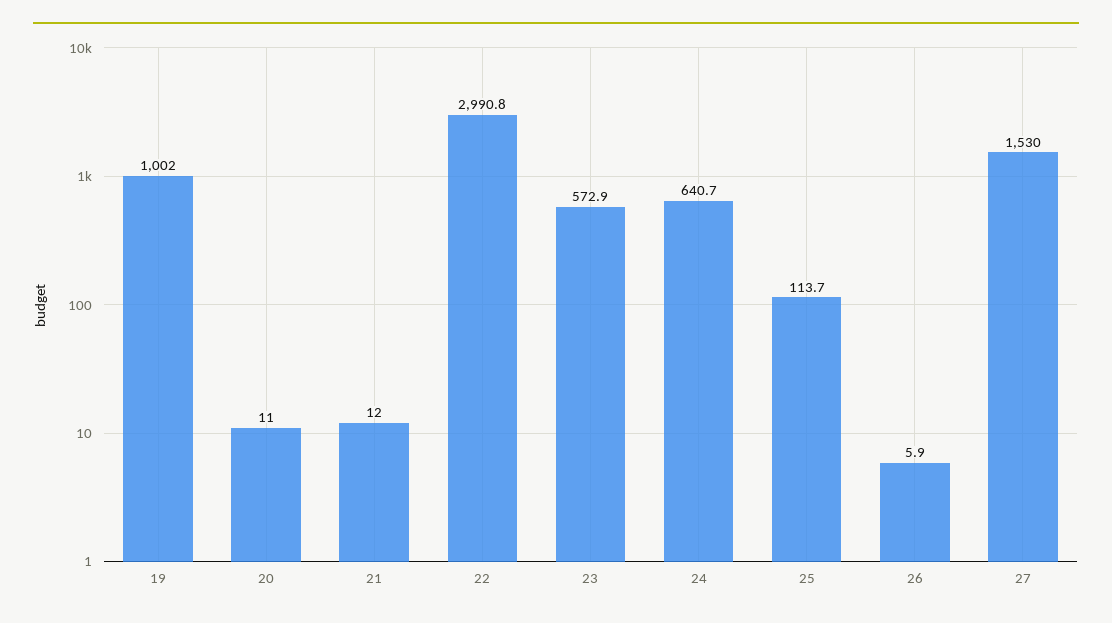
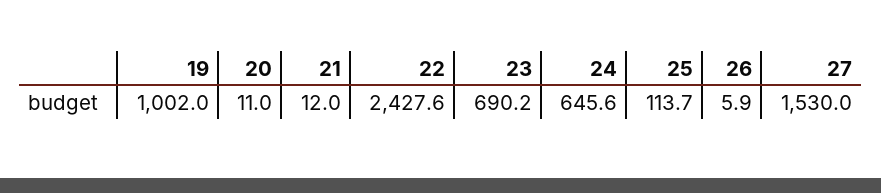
  {
    "19": 1002,
    "20": 11,
    "21": 12,
-   "22": 2990.8,
+   "22": 2427.6,
-   "23": 572.9,
+   "23": 690.2,
-   "24": 640.7,
+   "24": 645.6,
    "25": 113.7,
    "26": 5.9,
    "27": 1530
  }

